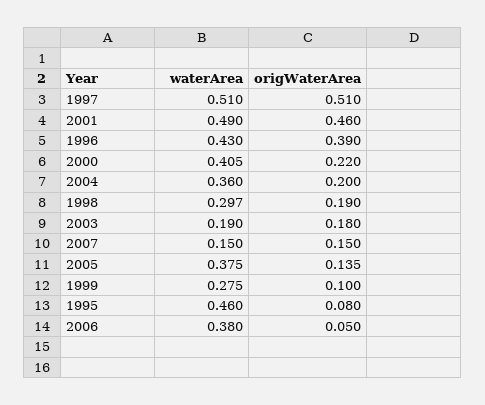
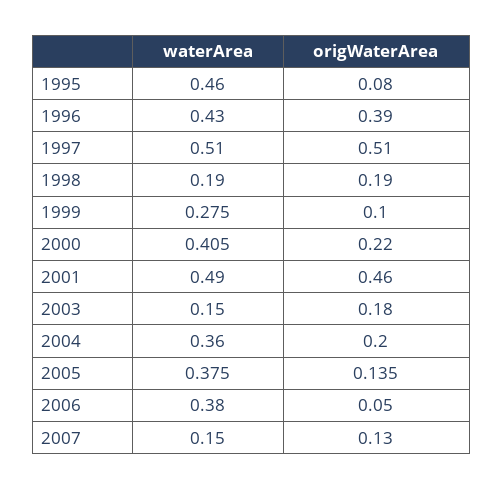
  {
    "waterArea": {
      "1997": 0.51,
      "2001": 0.49,
      "1996": 0.43,
      "2000": 0.405,
      "2004": 0.36,
-     "1998": 0.297,
+     "1998": 0.19,
-     "2003": 0.19,
+     "2003": 0.15,
      "2007": 0.15,
      "2005": 0.375,
      "1999": 0.275,
      "1995": 0.46,
      "2006": 0.38
    },
    "origWaterArea": {
      "1997": 0.51,
      "2001": 0.46,
      "1996": 0.39,
      "2000": 0.22,
      "2004": 0.2,
      "1998": 0.19,
      "2003": 0.18,
-     "2007": 0.15,
+     "2007": 0.13,
      "2005": 0.135,
      "1999": 0.1,
      "1995": 0.08,
      "2006": 0.05
    }
  }

